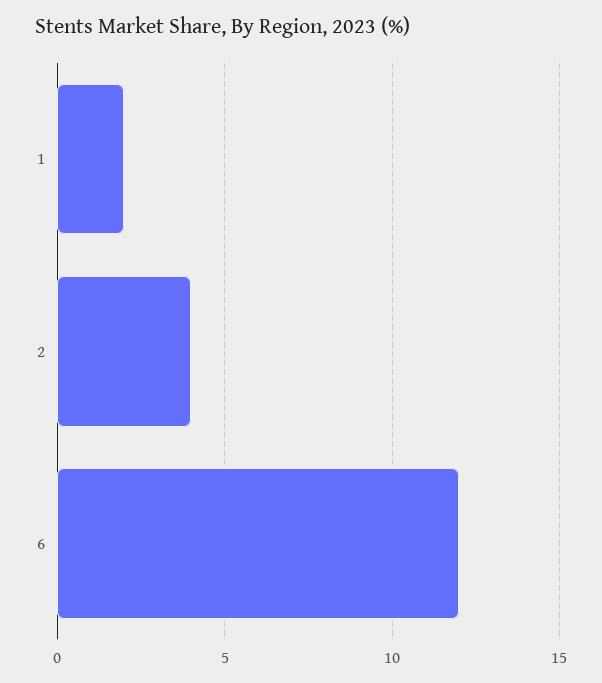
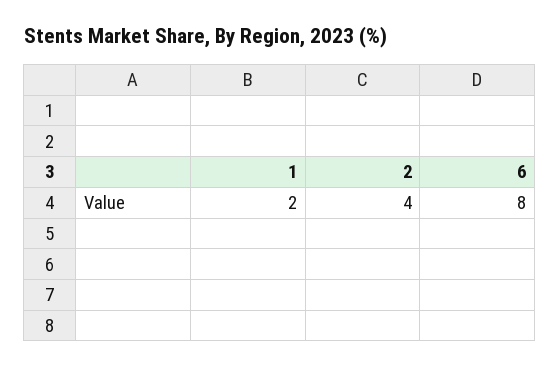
  {
    "1": 2,
    "2": 4,
-   "6": 12
+   "6": 8
  }

